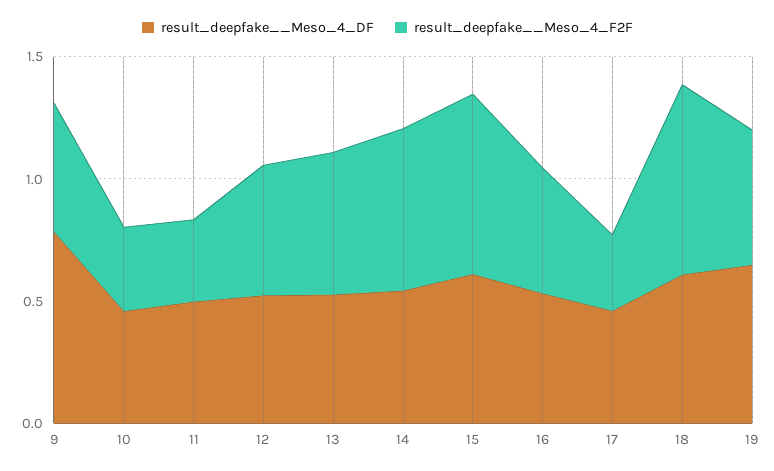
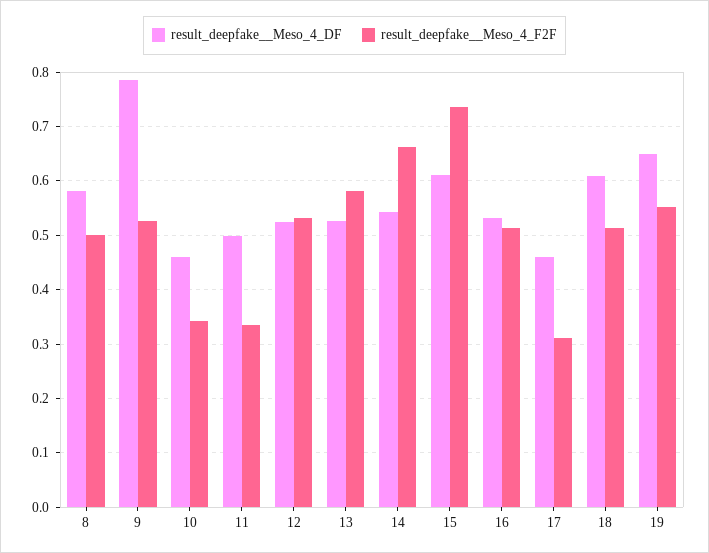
  {
    "result_deepfake__Meso_4_DF": {
      "9": 0.78,
      "10": 0.46,
      "11": 0.5,
      "12": 0.52,
      "13": 0.52,
      "14": 0.54,
      "15": 0.62,
      "16": 0.54,
      "17": 0.46,
      "18": 0.6,
-     "19": 0.64
+     "19": 0.64,
+     "8": 0.58
    },
    "result_deepfake__Meso_4_F2F": {
      "9": 0.52,
      "10": 0.34,
      "11": 0.34,
      "12": 0.54,
      "13": 0.58,
      "14": 0.66,
      "15": 0.74,
      "16": 0.52,
      "17": 0.32,
-     "18": 0.8,
+     "18": 0.52,
-     "19": 0.56
+     "19": 0.56,
+     "8": 0.5
    }
  }

